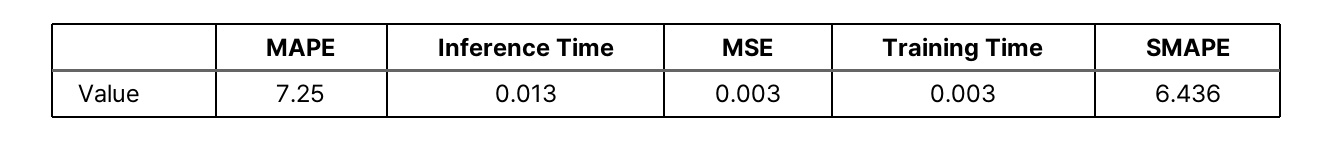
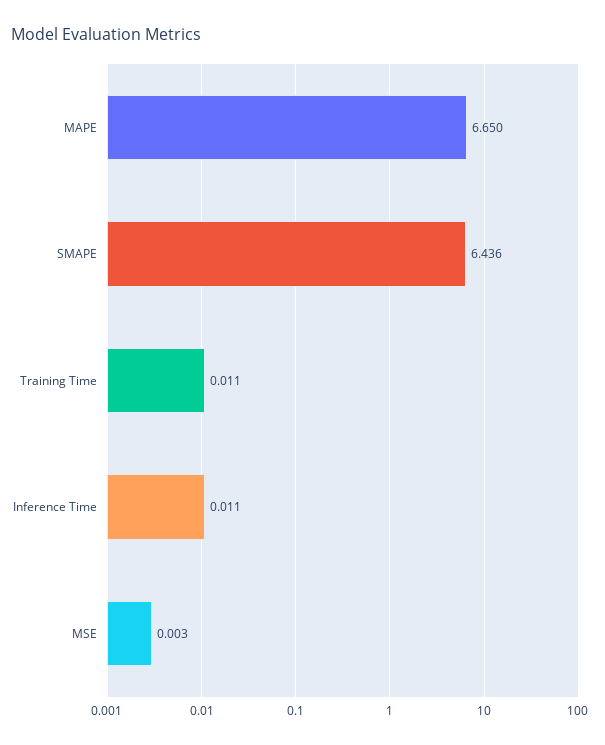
  {
-   "MAPE": 7.25,
+   "MAPE": 6.65,
-   "Inference Time": 0.013,
+   "Inference Time": 0.011,
    "MSE": 0.003,
-   "Training Time": 0.003,
+   "Training Time": 0.011,
    "SMAPE": 6.436
  }

